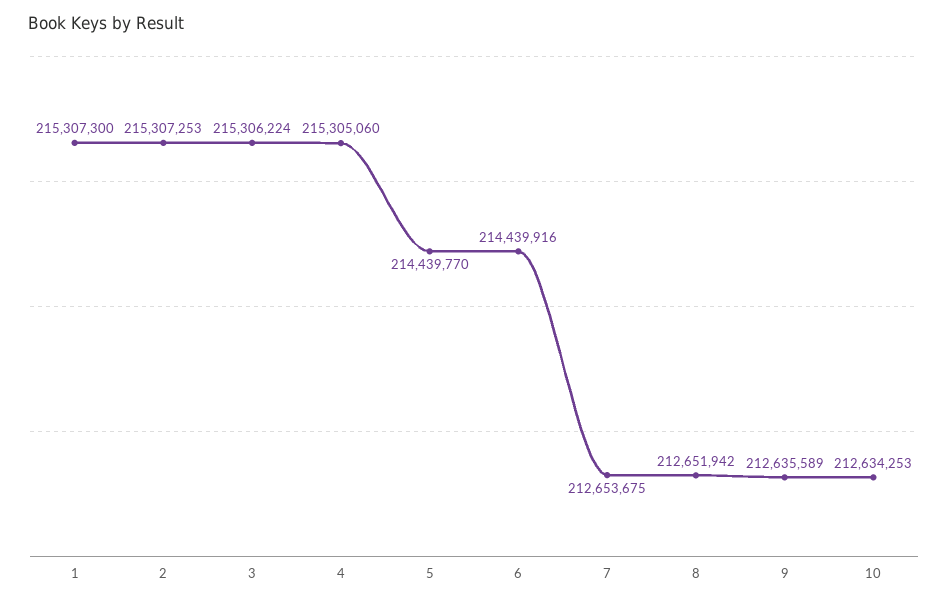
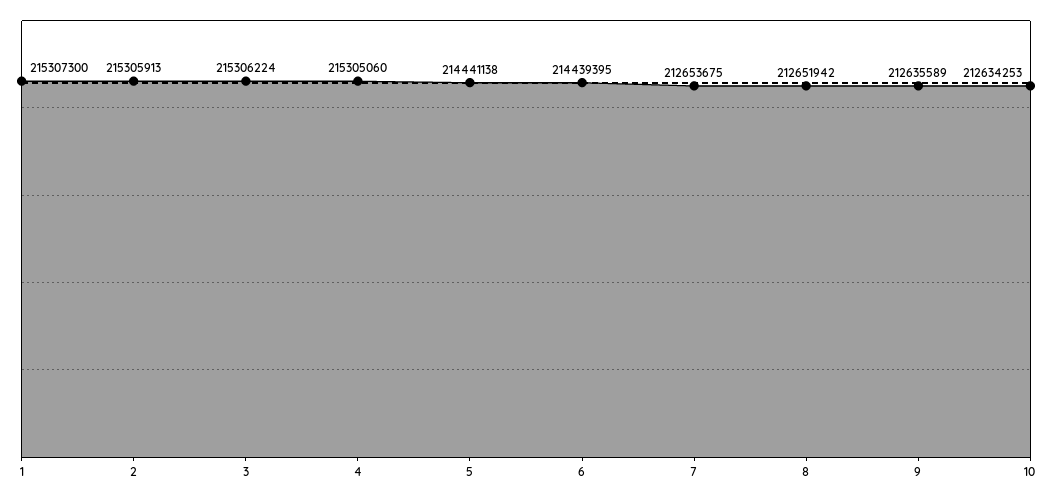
  {
    "1": 215307300,
-   "2": 215307253,
+   "2": 215305913,
    "3": 215306224,
    "4": 215305060,
-   "5": 214439770,
+   "5": 214441138,
-   "6": 214439916,
+   "6": 214439395,
    "7": 212653675,
    "8": 212651942,
    "9": 212635589,
    "10": 212634253
  }

